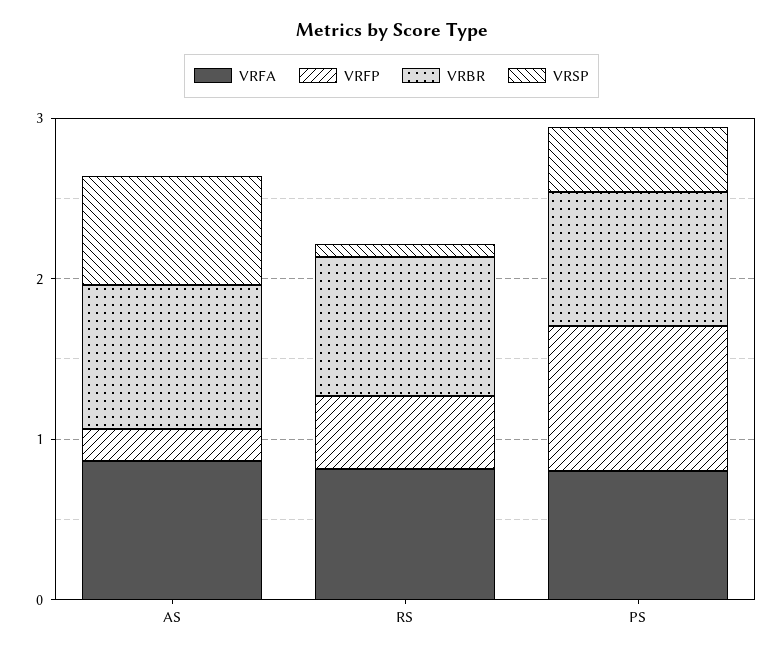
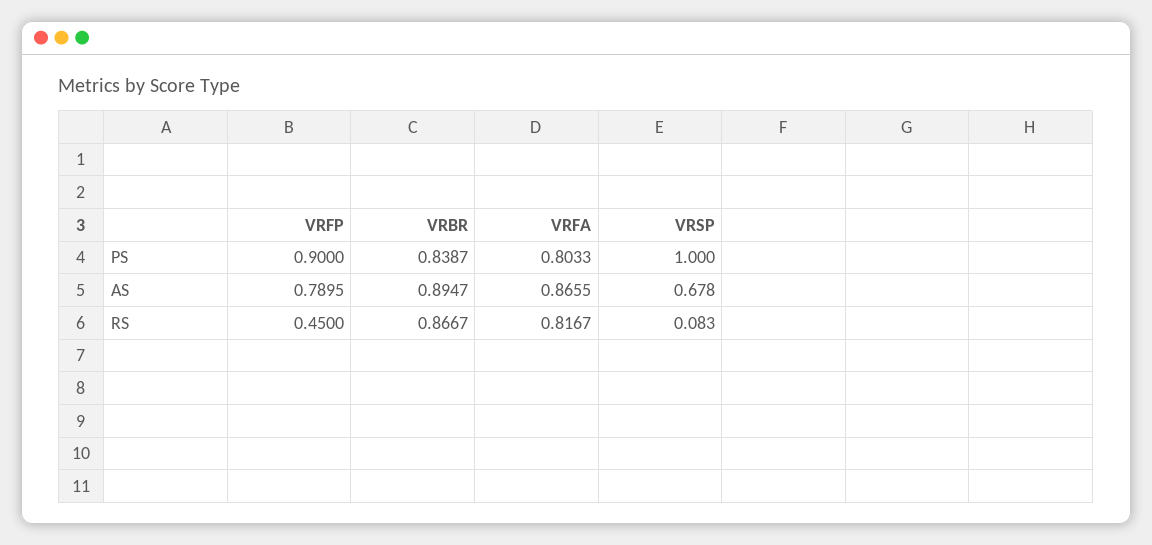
  {
    "VRFA": {
      "AS": 0.8655,
      "RS": 0.8167,
      "PS": 0.8033
    },
    "VRFP": {
-     "AS": 0.2,
+     "AS": 0.7895,
      "RS": 0.45,
      "PS": 0.9
    },
    "VRBR": {
      "AS": 0.8947,
      "RS": 0.8667,
      "PS": 0.8387
    },
    "VRSP": {
      "AS": 0.678,
      "RS": 0.083,
-     "PS": 0.4
+     "PS": 1
    }
  }

